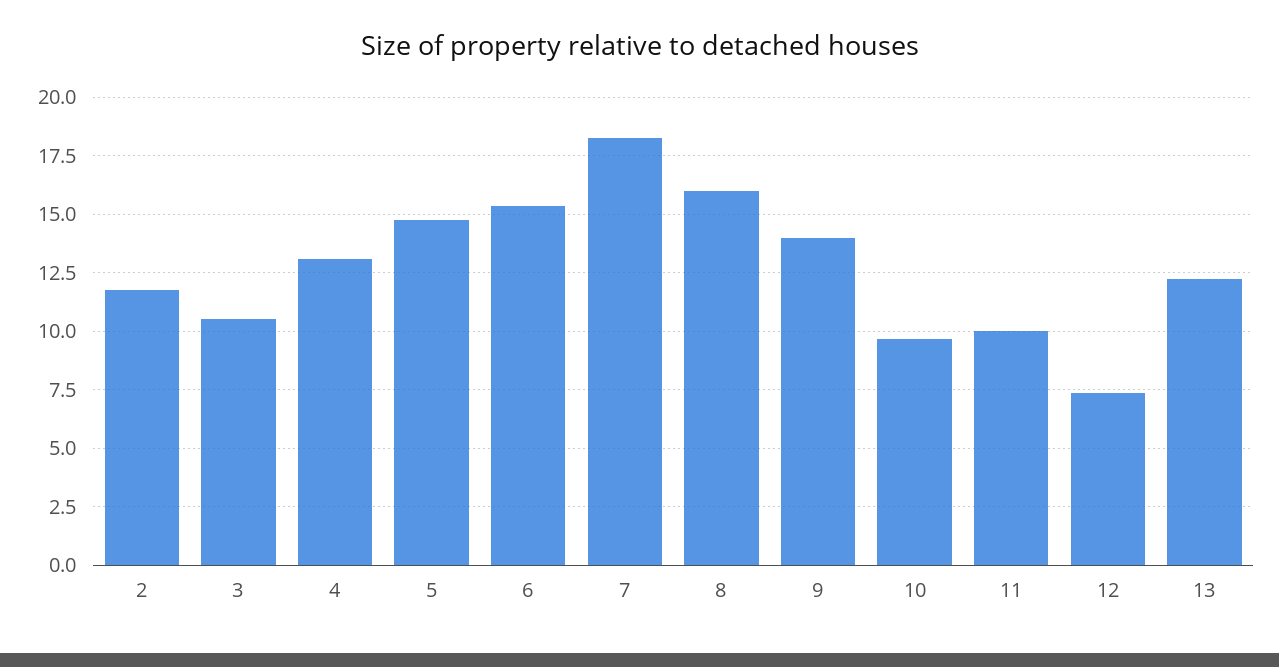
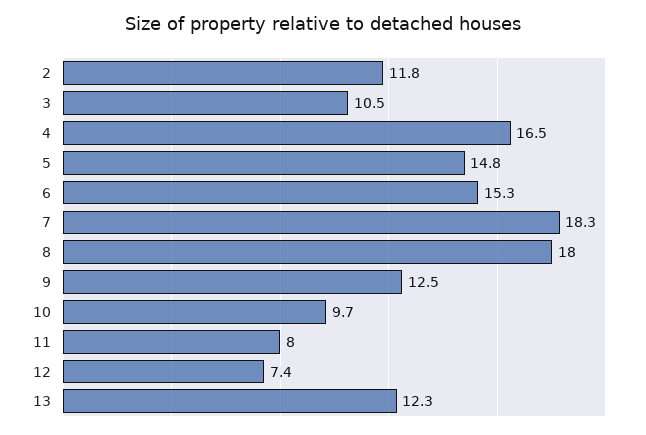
  {
    "2": 11.8,
    "3": 10.5,
-   "4": 13,
+   "4": 16.5,
    "5": 14.8,
    "6": 15.3,
    "7": 18.3,
-   "8": 16,
+   "8": 18,
-   "9": 14,
+   "9": 12.5,
    "10": 9.7,
-   "11": 10,
+   "11": 8,
    "12": 7.4,
    "13": 12.3
  }

